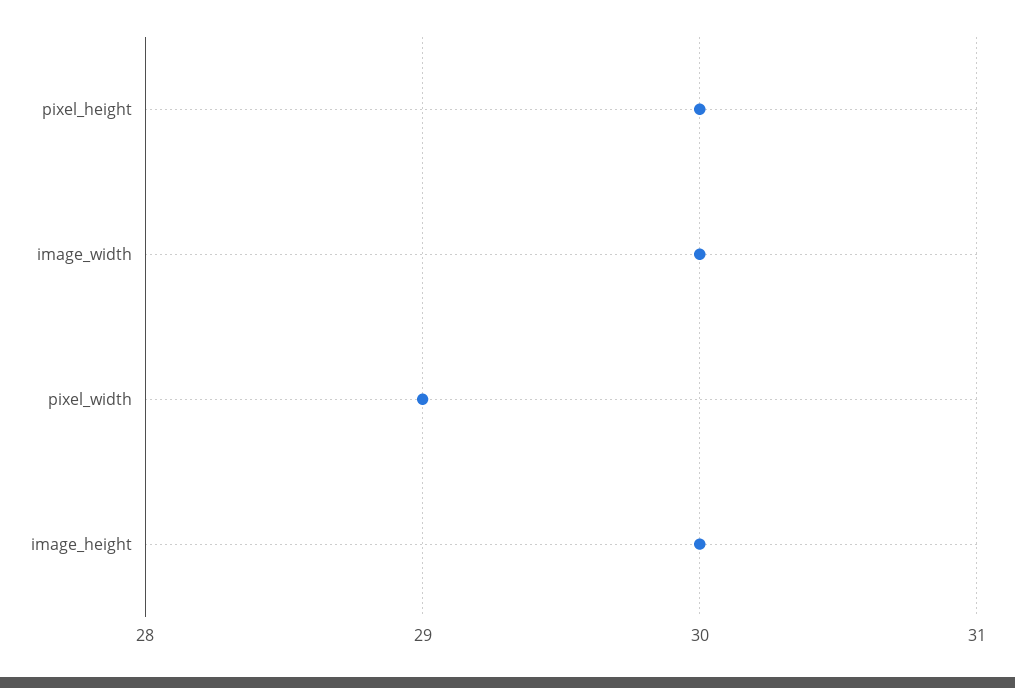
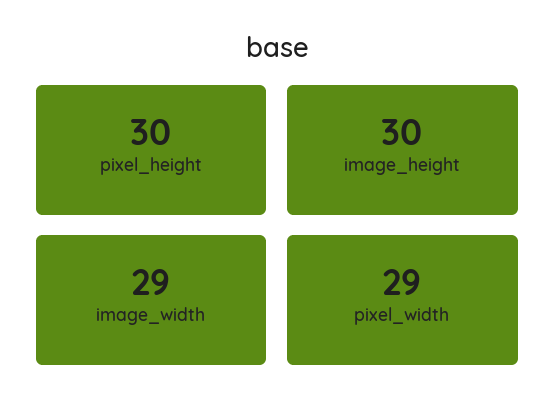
  {
    "pixel_height": 30,
-   "image_width": 30,
+   "image_width": 29,
    "pixel_width": 29,
    "image_height": 30
  }

